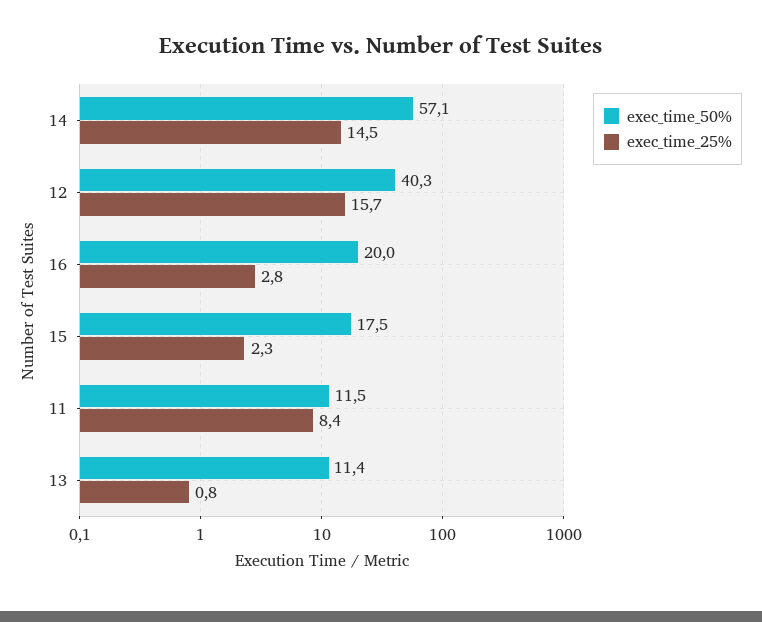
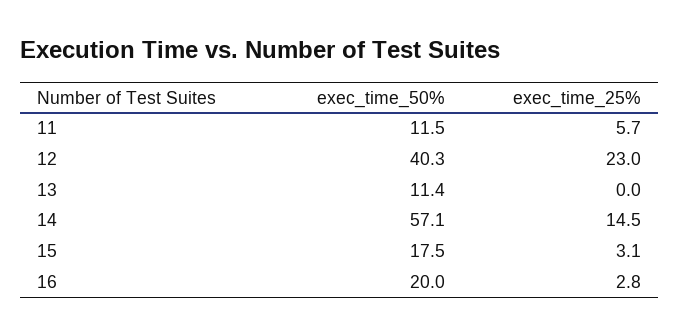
  {
    "exec_time_50%": {
      "14": 57.1,
      "12": 40.3,
      "16": 20,
      "15": 17.5,
      "11": 11.5,
      "13": 11.4
    },
    "exec_time_25%": {
      "14": 14.5,
-     "12": 15.7,
+     "12": 23,
      "16": 2.8,
-     "15": 2.3,
+     "15": 3.1,
-     "11": 8.4,
+     "11": 5.7,
-     "13": 0.8
+     "13": 0
    }
  }

